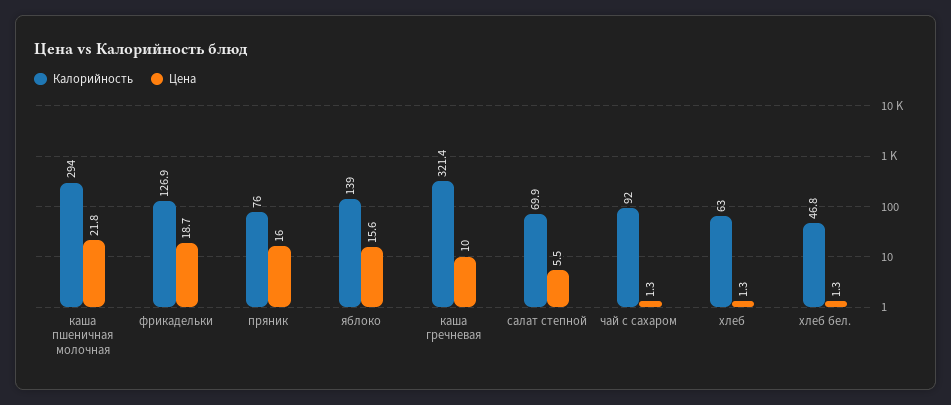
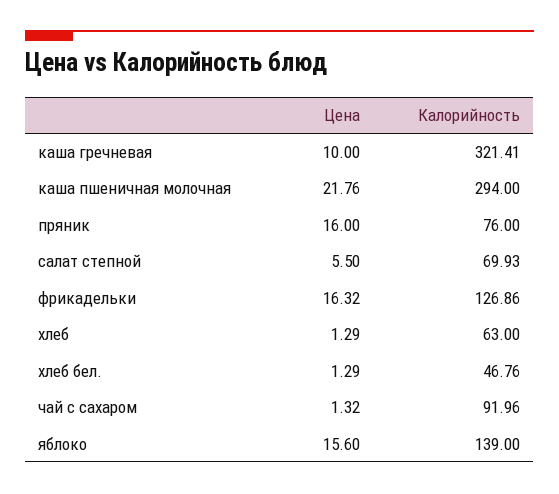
  {
    "Калорийность": {
      "каша пшеничная молочная": 294,
      "фрикадельки": 126.86,
      "пряник": 76,
      "яблоко": 139,
      "каша гречневая": 321.41,
      "салат степной": 69.93,
      "чай с сахаром": 91.96,
      "хлеб": 63,
      "хлеб бел.": 46.76
    },
    "Цена": {
      "каша пшеничная молочная": 21.76,
-     "фрикадельки": 18.7,
+     "фрикадельки": 16.32,
      "пряник": 16,
      "яблоко": 15.6,
      "каша гречневая": 10,
      "салат степной": 5.5,
      "чай с сахаром": 1.32,
      "хлеб": 1.29,
      "хлеб бел.": 1.29
    }
  }

